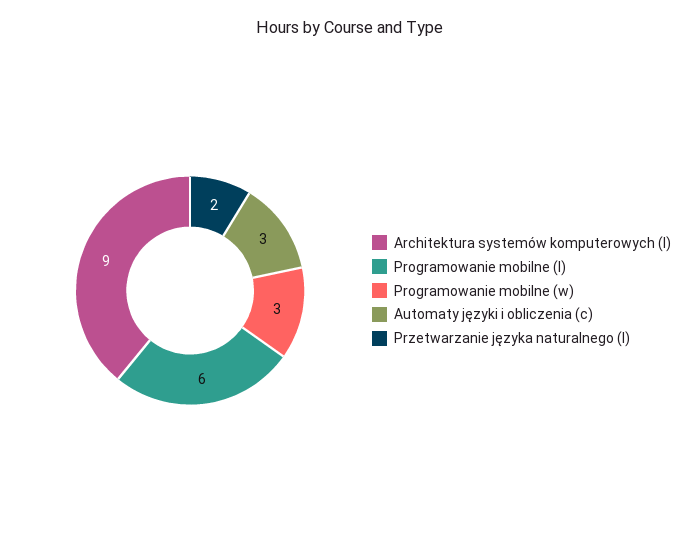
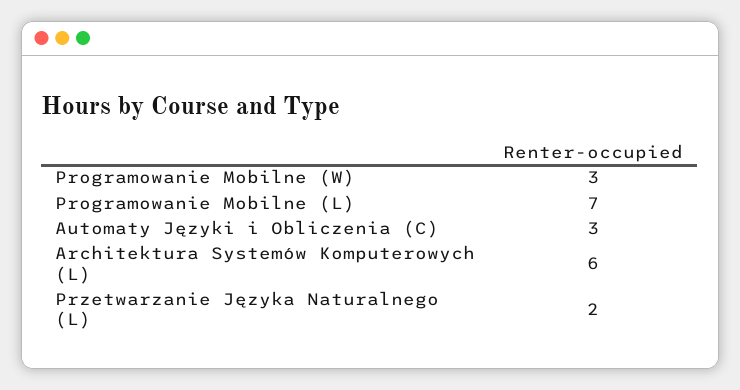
  {
-   "Architektura systemów komputerowych (l)": 9,
+   "Architektura systemów komputerowych (l)": 6,
-   "Programowanie mobilne (l)": 6,
+   "Programowanie mobilne (l)": 7,
    "Programowanie mobilne (w)": 3,
    "Automaty języki i obliczenia (c)": 3,
    "Przetwarzanie języka naturalnego (l)": 2
  }

